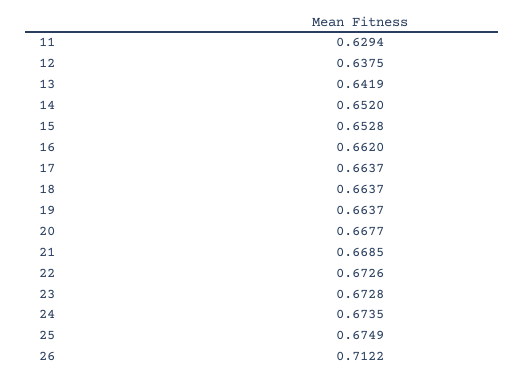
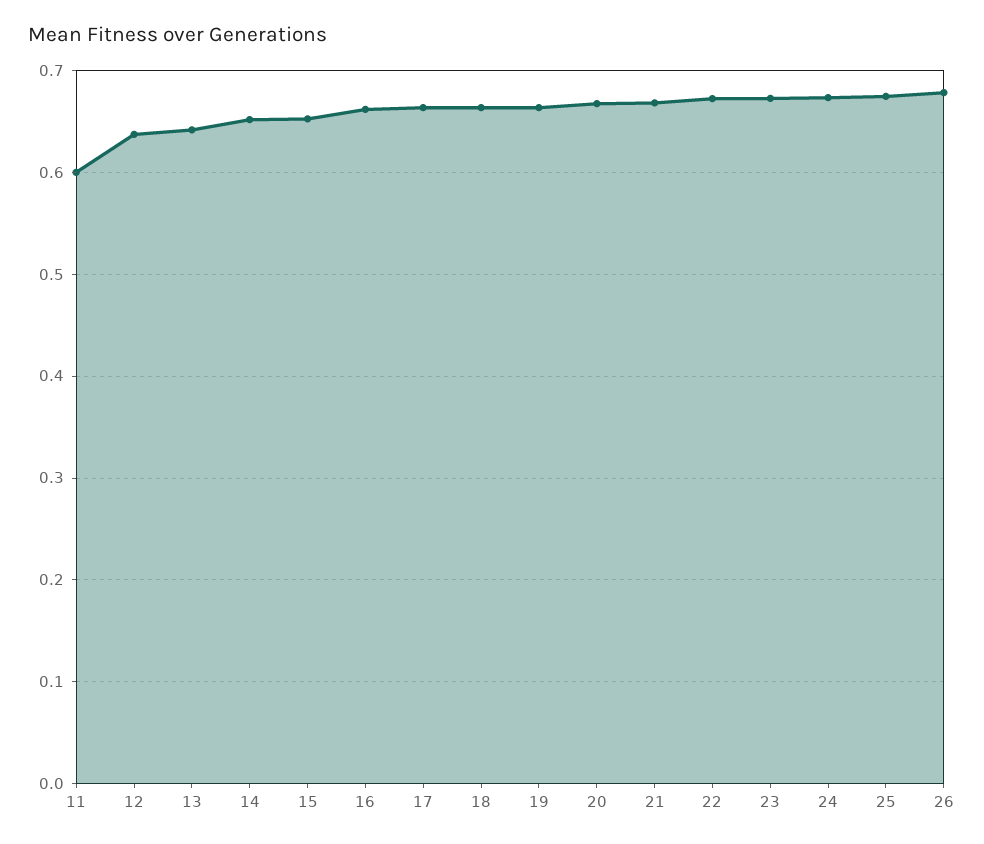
  {
-   "11": 0.6294,
+   "11": 0.6,
    "12": 0.6375,
    "13": 0.6419,
    "14": 0.652,
    "15": 0.6528,
    "16": 0.662,
    "17": 0.6637,
    "18": 0.6637,
    "19": 0.6637,
    "20": 0.6677,
    "21": 0.6685,
    "22": 0.6726,
    "23": 0.6728,
    "24": 0.6735,
    "25": 0.6749,
-   "26": 0.7122
+   "26": 0.68
  }

